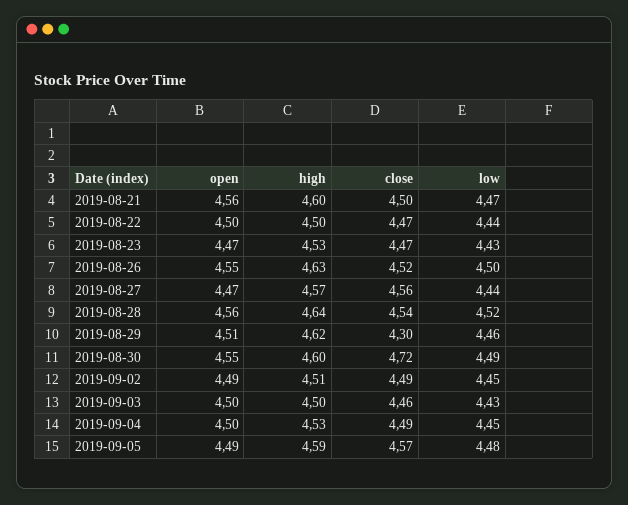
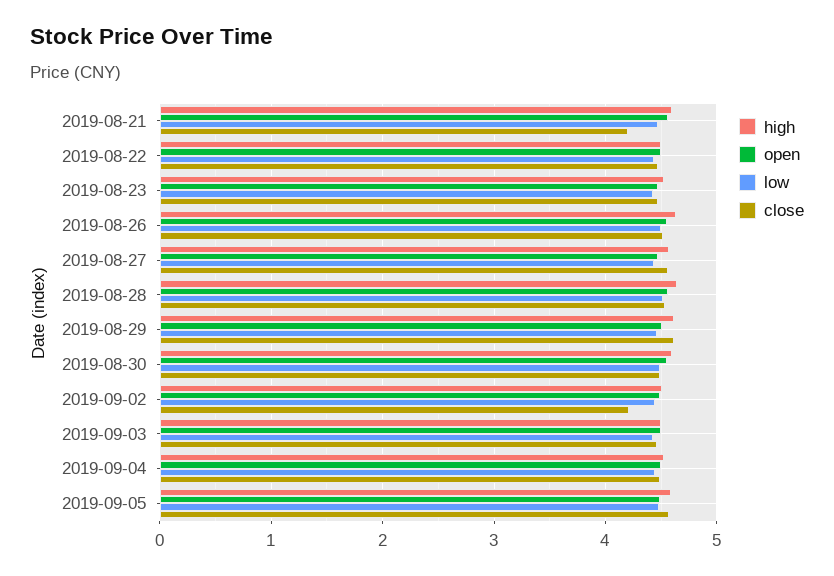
  {
    "open": {
      "2019-08-21": 4.56,
      "2019-08-22": 4.5,
      "2019-08-23": 4.47,
      "2019-08-26": 4.55,
      "2019-08-27": 4.47,
      "2019-08-28": 4.56,
      "2019-08-29": 4.51,
      "2019-08-30": 4.55,
      "2019-09-02": 4.49,
      "2019-09-03": 4.5,
      "2019-09-04": 4.5,
      "2019-09-05": 4.49
    },
    "high": {
      "2019-08-21": 4.6,
      "2019-08-22": 4.5,
      "2019-08-23": 4.53,
      "2019-08-26": 4.63,
      "2019-08-27": 4.57,
      "2019-08-28": 4.64,
      "2019-08-29": 4.62,
      "2019-08-30": 4.6,
      "2019-09-02": 4.51,
      "2019-09-03": 4.5,
      "2019-09-04": 4.53,
      "2019-09-05": 4.59
    },
    "close": {
-     "2019-08-21": 4.5,
+     "2019-08-21": 4.2,
      "2019-08-22": 4.47,
      "2019-08-23": 4.47,
      "2019-08-26": 4.52,
      "2019-08-27": 4.56,
      "2019-08-28": 4.54,
-     "2019-08-29": 4.3,
+     "2019-08-29": 4.6,
-     "2019-08-30": 4.72,
+     "2019-08-30": 4.5,
-     "2019-09-02": 4.49,
+     "2019-09-02": 4.2,
      "2019-09-03": 4.46,
      "2019-09-04": 4.49,
      "2019-09-05": 4.57
    },
    "low": {
      "2019-08-21": 4.47,
      "2019-08-22": 4.44,
      "2019-08-23": 4.43,
      "2019-08-26": 4.5,
      "2019-08-27": 4.44,
      "2019-08-28": 4.52,
      "2019-08-29": 4.46,
      "2019-08-30": 4.49,
      "2019-09-02": 4.45,
      "2019-09-03": 4.43,
      "2019-09-04": 4.45,
      "2019-09-05": 4.48
    }
  }

